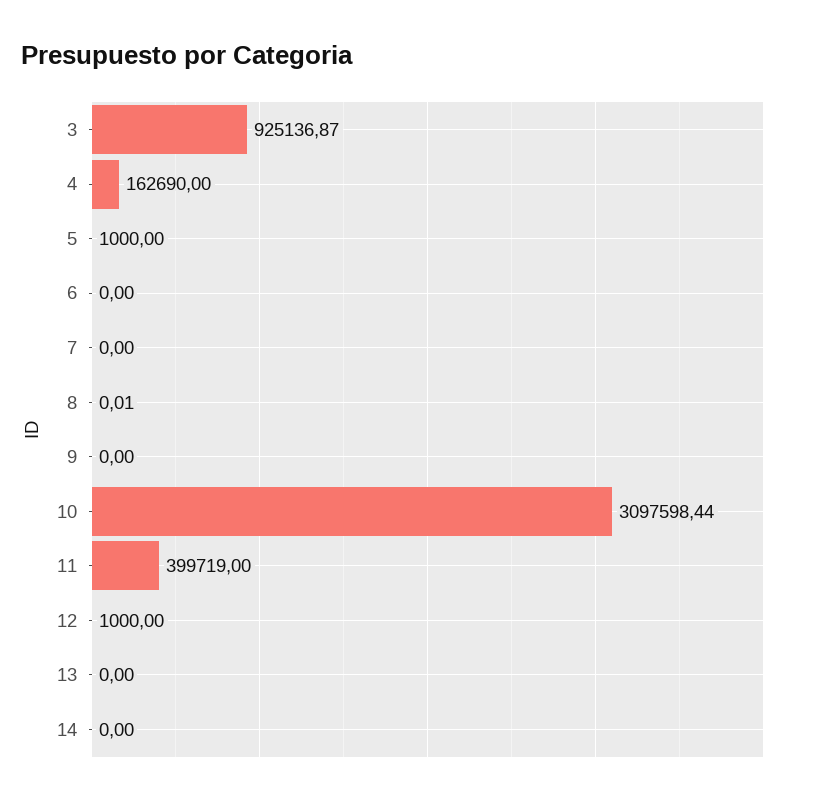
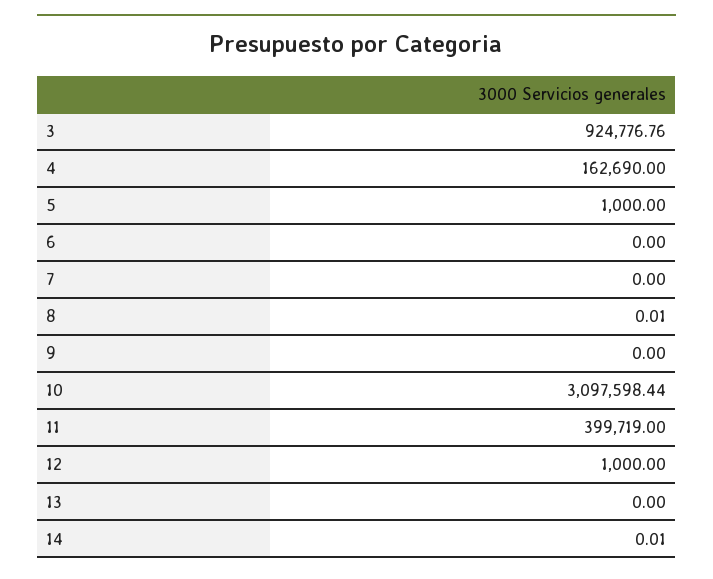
  {
-   "3": 925136.87,
+   "3": 924776.76,
    "4": 162690,
    "5": 1000,
    "6": 0,
    "7": 0,
    "8": 0.01,
    "9": 0,
    "10": 3097598.44,
    "11": 399719,
    "12": 1000,
    "13": 0,
-   "14": 0
+   "14": 0.01
  }

